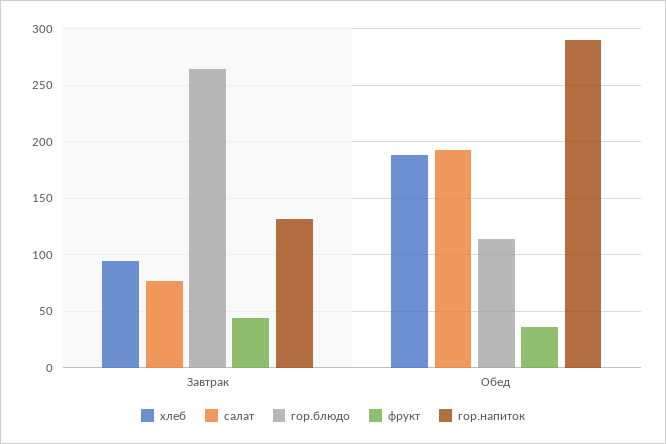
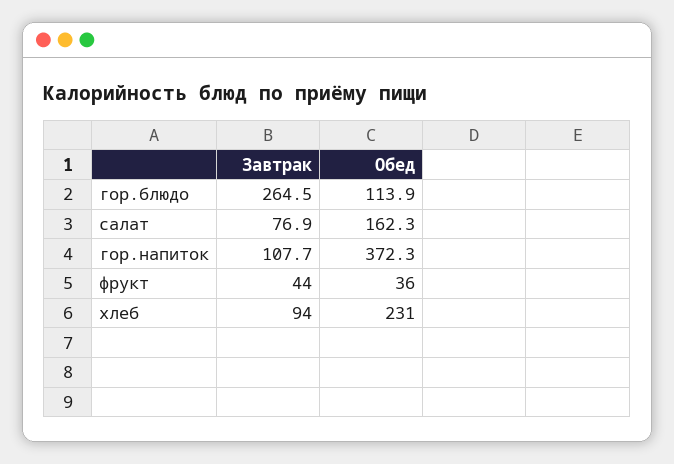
  {
    "хлеб": {
      "Завтрак": 94,
-     "Обед": 190
+     "Обед": 231
    },
    "салат": {
      "Завтрак": 76.9,
-     "Обед": 190
+     "Обед": 162.3
    },
    "гор.блюдо": {
      "Завтрак": 264.5,
      "Обед": 113.9
    },
    "фрукт": {
      "Завтрак": 44,
      "Обед": 36
    },
    "гор.напиток": {
-     "Завтрак": 130,
+     "Завтрак": 107.7,
-     "Обед": 290
+     "Обед": 372.3
    }
  }

